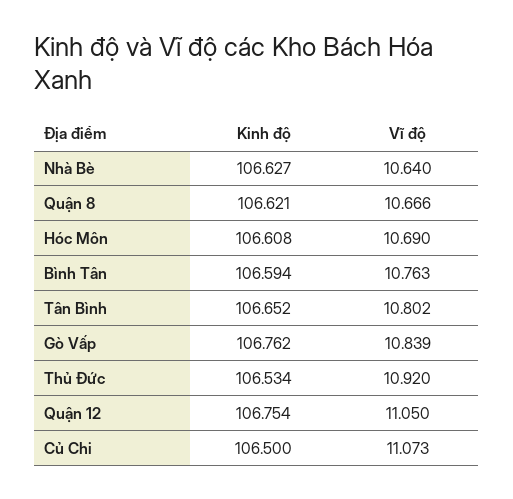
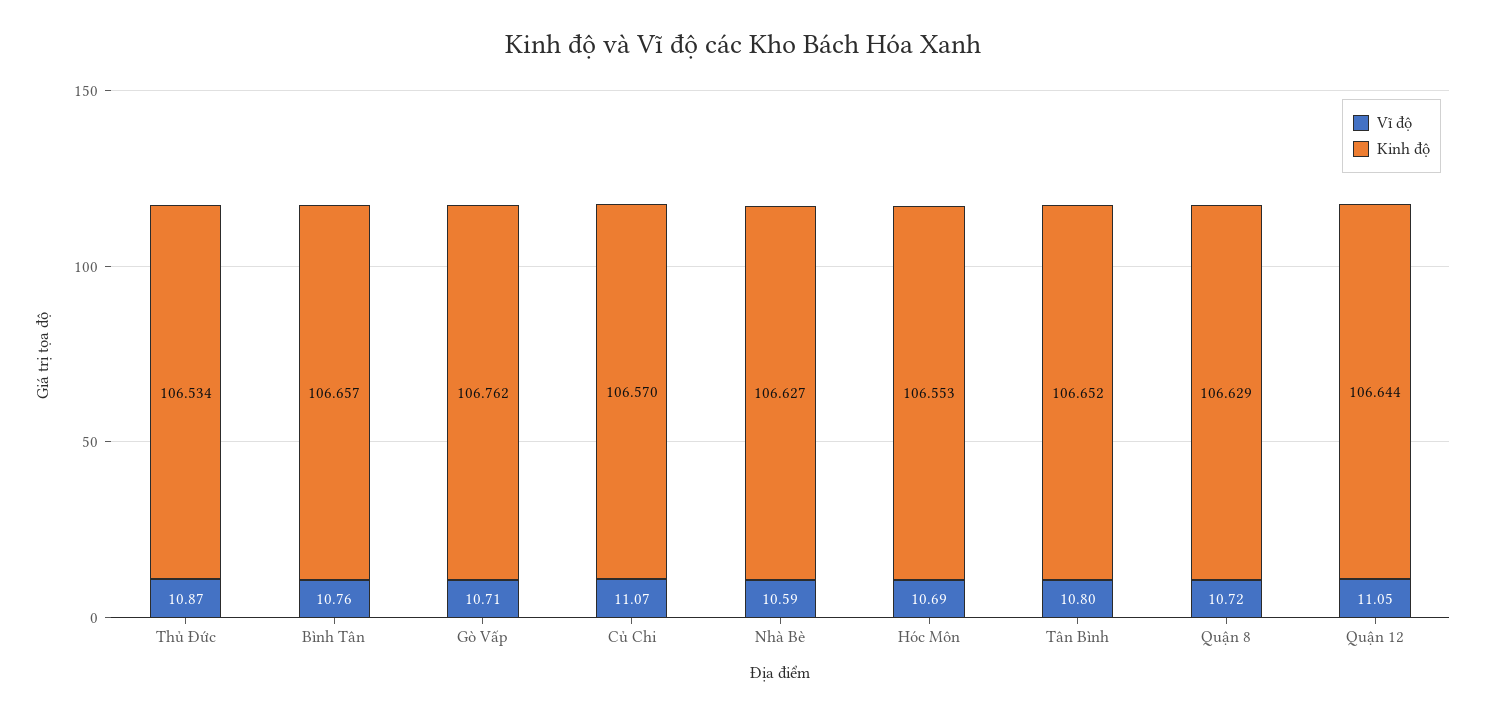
  {
    "Kinh độ": {
      "Nhà Bè": 106.627,
-     "Quận 8": 106.621,
+     "Quận 8": 106.629,
-     "Hóc Môn": 106.608,
+     "Hóc Môn": 106.553,
-     "Bình Tân": 106.594,
+     "Bình Tân": 106.657,
      "Tân Bình": 106.652,
      "Gò Vấp": 106.762,
      "Thủ Đức": 106.534,
-     "Quận 12": 106.754,
+     "Quận 12": 106.644,
-     "Củ Chi": 106.5
+     "Củ Chi": 106.57
    },
    "Vĩ độ": {
-     "Nhà Bè": 10.64,
+     "Nhà Bè": 10.59,
-     "Quận 8": 10.666,
+     "Quận 8": 10.72,
      "Hóc Môn": 10.69,
      "Bình Tân": 10.763,
      "Tân Bình": 10.802,
-     "Gò Vấp": 10.839,
+     "Gò Vấp": 10.71,
-     "Thủ Đức": 10.92,
+     "Thủ Đức": 10.87,
      "Quận 12": 11.05,
      "Củ Chi": 11.073
    }
  }

